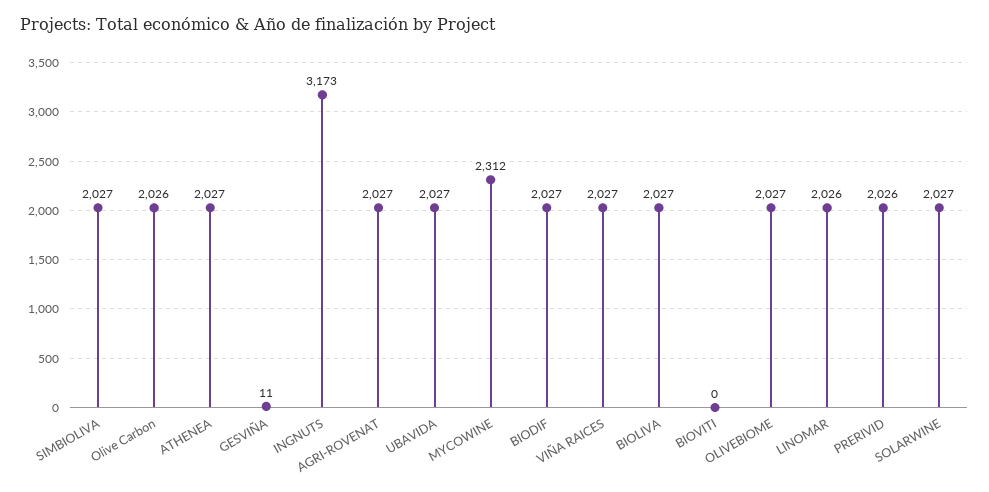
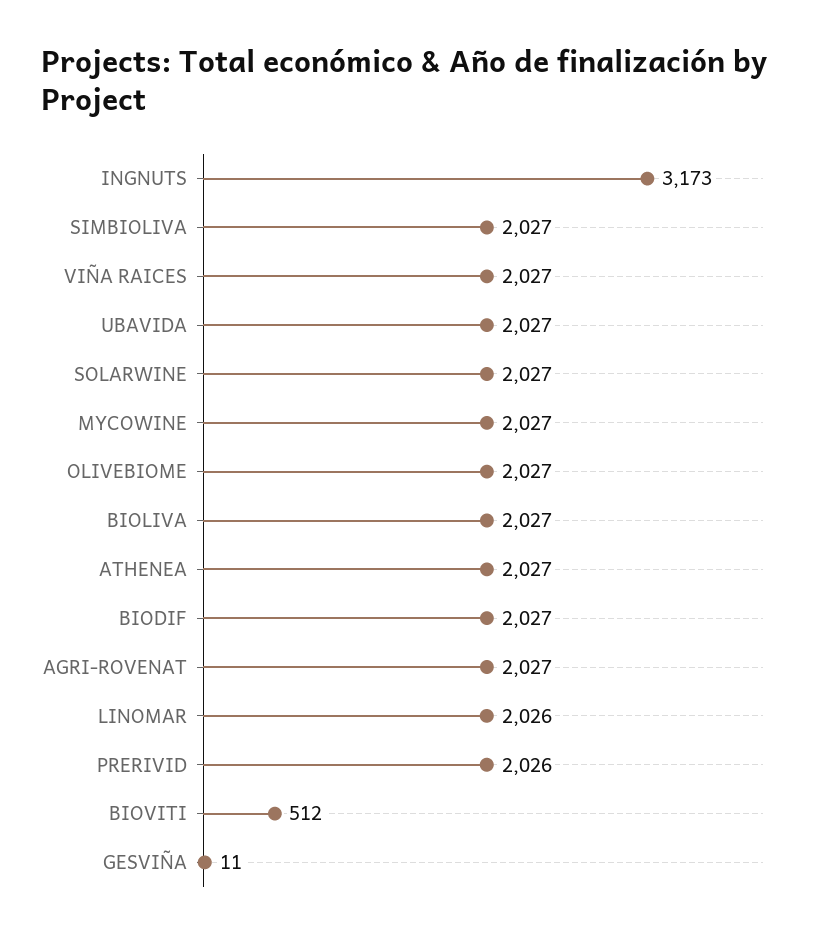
  {
    "SIMBIOLIVA": 2027,
-   "Olive Carbon": 2026,
    "ATHENEA": 2027,
    "GESVIÑA": 11,
    "INGNUTS": 3173,
    "AGRI-ROVENAT": 2027,
    "UBAVIDA": 2027,
-   "MYCOWINE": 2312,
+   "MYCOWINE": 2027,
    "BIODIF": 2027,
    "VIÑA RAICES": 2027,
    "BIOLIVA": 2027,
-   "BIOVITI": 0,
+   "BIOVITI": 512,
    "OLIVEBIOME": 2027,
    "LINOMAR": 2026,
    "PRERIVID": 2026,
    "SOLARWINE": 2027
  }

